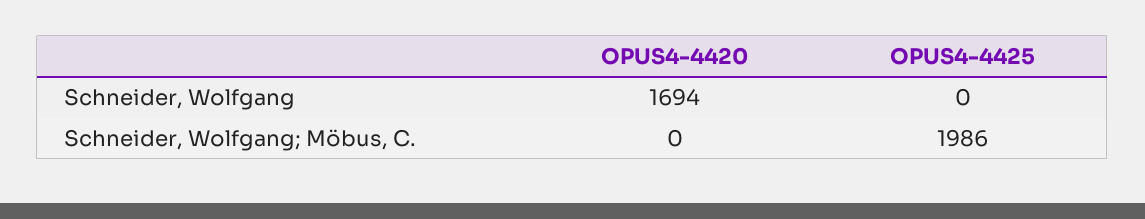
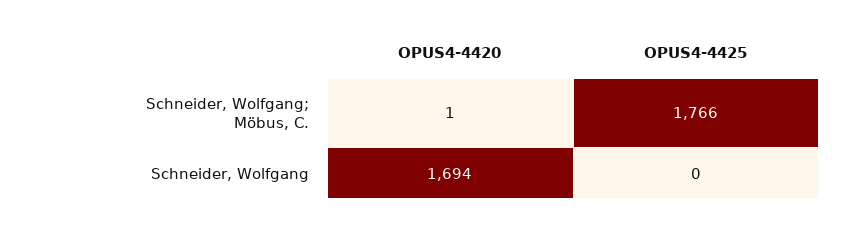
  {
    "OPUS4-4420": {
      "Schneider, Wolfgang": 1694,
-     "Schneider, Wolfgang; Möbus, C.": 0
+     "Schneider, Wolfgang; Möbus, C.": 1
    },
    "OPUS4-4425": {
      "Schneider, Wolfgang": 0,
-     "Schneider, Wolfgang; Möbus, C.": 1986
+     "Schneider, Wolfgang; Möbus, C.": 1766
    }
  }

